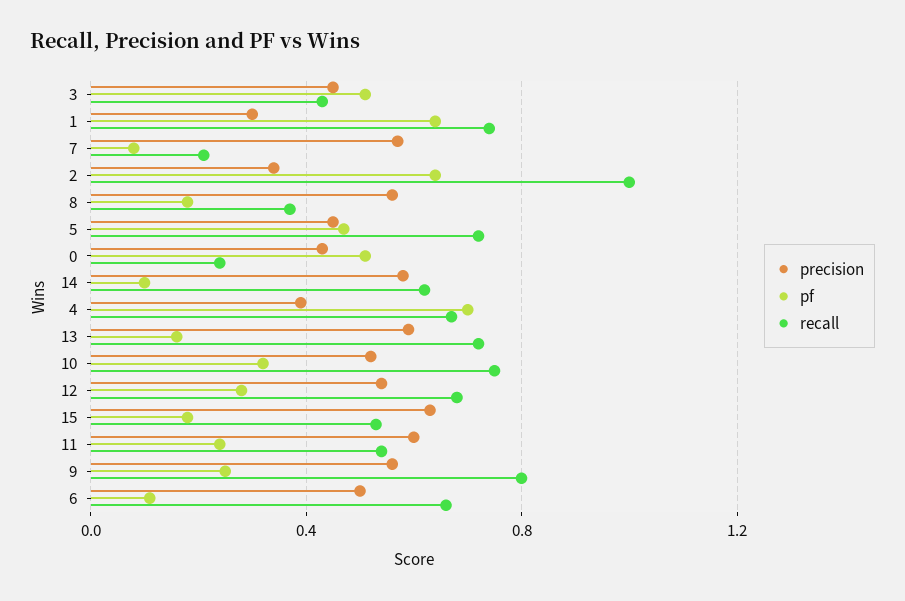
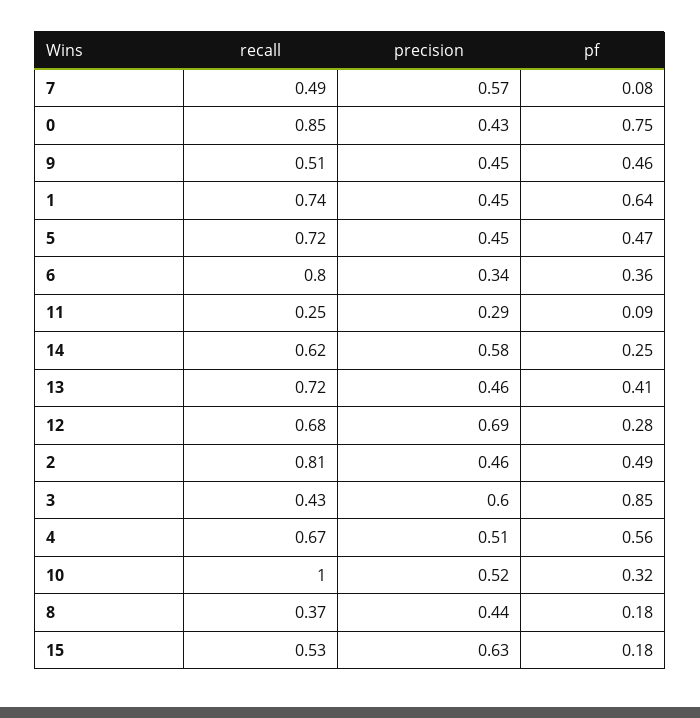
  {
    "precision": {
-     "3": 0.45,
+     "3": 0.6,
-     "1": 0.3,
+     "1": 0.45,
      "7": 0.57,
-     "2": 0.35,
+     "2": 0.46,
-     "8": 0.55,
+     "8": 0.44,
      "5": 0.45,
      "0": 0.43,
      "14": 0.58,
-     "4": 0.4,
+     "4": 0.51,
-     "13": 0.6,
+     "13": 0.46,
      "10": 0.52,
-     "12": 0.55,
+     "12": 0.69,
      "15": 0.63,
-     "11": 0.6,
+     "11": 0.29,
-     "9": 0.55,
+     "9": 0.45,
-     "6": 0.5
+     "6": 0.34
    },
    "pf": {
-     "3": 0.5,
+     "3": 0.85,
      "1": 0.64,
      "7": 0.08,
-     "2": 0.65,
+     "2": 0.49,
      "8": 0.18,
      "5": 0.47,
-     "0": 0.5,
+     "0": 0.75,
-     "14": 0.1,
+     "14": 0.25,
-     "4": 0.7,
+     "4": 0.56,
-     "13": 0.15,
+     "13": 0.41,
      "10": 0.32,
      "12": 0.28,
      "15": 0.18,
-     "11": 0.25,
+     "11": 0.09,
-     "9": 0.25,
+     "9": 0.46,
-     "6": 0.1
+     "6": 0.36
    },
    "recall": {
      "3": 0.43,
      "1": 0.74,
-     "7": 0.2,
+     "7": 0.49,
-     "2": 1,
+     "2": 0.81,
      "8": 0.37,
      "5": 0.72,
-     "0": 0.25,
+     "0": 0.85,
      "14": 0.62,
      "4": 0.67,
      "13": 0.72,
-     "10": 0.75,
+     "10": 1,
      "12": 0.68,
      "15": 0.53,
-     "11": 0.55,
+     "11": 0.25,
-     "9": 0.8,
+     "9": 0.51,
-     "6": 0.65
+     "6": 0.8
    }
  }

